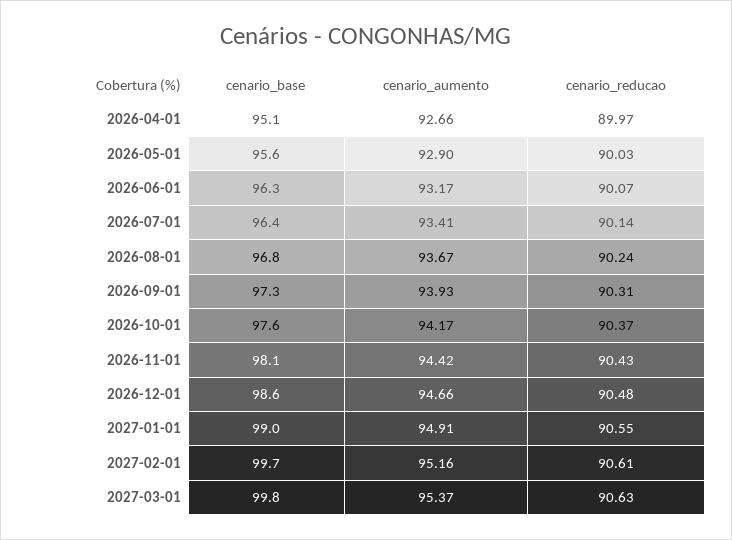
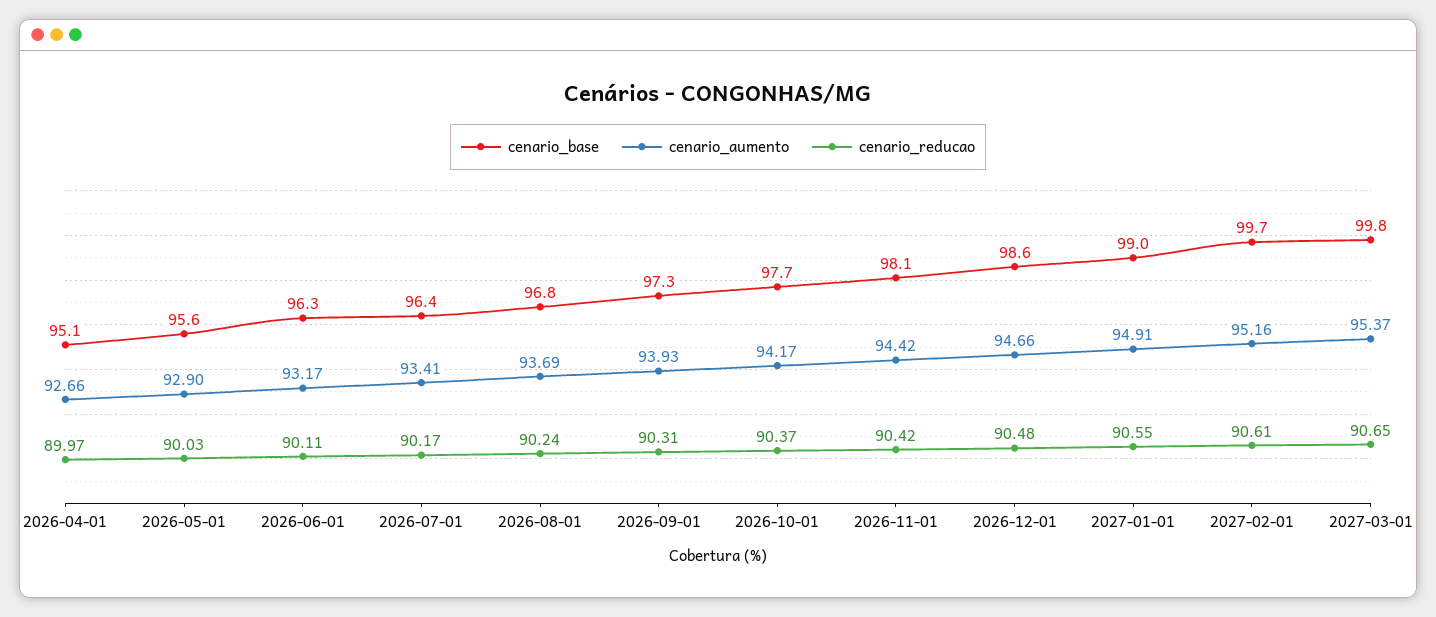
  {
    "cenario_base": {
      "2026-04-01": 95.1,
      "2026-05-01": 95.6,
      "2026-06-01": 96.3,
      "2026-07-01": 96.4,
      "2026-08-01": 96.8,
      "2026-09-01": 97.3,
-     "2026-10-01": 97.6,
+     "2026-10-01": 97.7,
      "2026-11-01": 98.1,
      "2026-12-01": 98.6,
      "2027-01-01": 99,
      "2027-02-01": 99.7,
      "2027-03-01": 99.8
    },
    "cenario_aumento": {
      "2026-04-01": 92.66,
      "2026-05-01": 92.9,
      "2026-06-01": 93.17,
      "2026-07-01": 93.41,
-     "2026-08-01": 93.67,
+     "2026-08-01": 93.69,
      "2026-09-01": 93.93,
      "2026-10-01": 94.17,
      "2026-11-01": 94.42,
      "2026-12-01": 94.66,
      "2027-01-01": 94.91,
      "2027-02-01": 95.16,
      "2027-03-01": 95.37
    },
    "cenario_reducao": {
      "2026-04-01": 89.97,
      "2026-05-01": 90.03,
-     "2026-06-01": 90.07,
+     "2026-06-01": 90.11,
-     "2026-07-01": 90.14,
+     "2026-07-01": 90.17,
      "2026-08-01": 90.24,
      "2026-09-01": 90.31,
      "2026-10-01": 90.37,
-     "2026-11-01": 90.43,
+     "2026-11-01": 90.42,
      "2026-12-01": 90.48,
      "2027-01-01": 90.55,
      "2027-02-01": 90.61,
-     "2027-03-01": 90.63
+     "2027-03-01": 90.65
    }
  }

